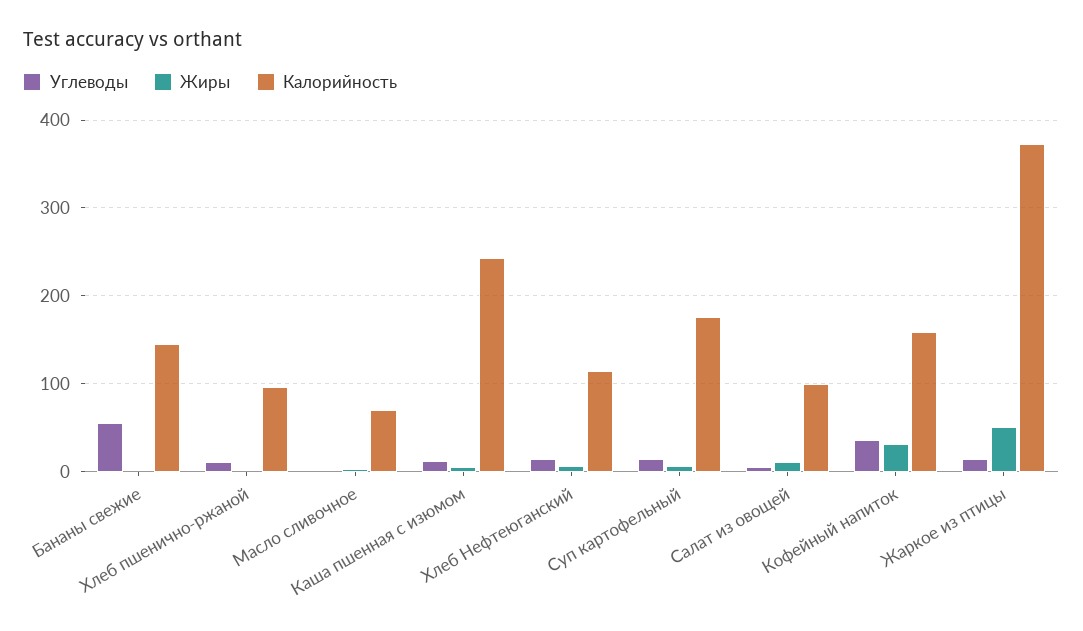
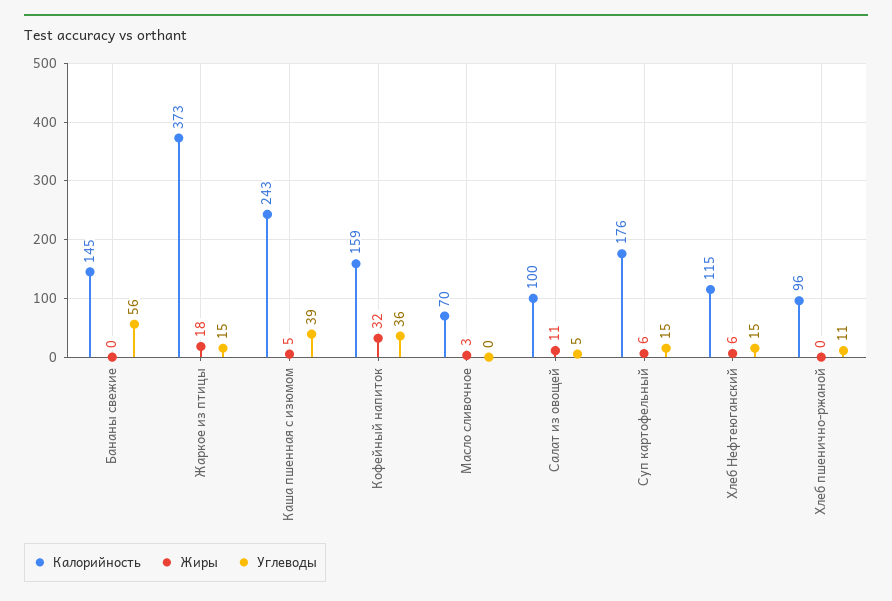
  {
    "Углеводы": {
      "Бананы свежие": 56,
      "Хлеб пшенично-ржаной": 11,
      "Масло сливочное": 0,
-     "Каша пшенная с изюмом": 10,
+     "Каша пшенная с изюмом": 39,
      "Хлеб Нефтеюганский": 15,
      "Суп картофельный": 15,
      "Салат из овощей": 5,
      "Кофейный напиток": 36,
      "Жаркое из птицы": 15
    },
    "Жиры": {
      "Бананы свежие": 0,
      "Хлеб пшенично-ржаной": 0,
      "Масло сливочное": 3,
      "Каша пшенная с изюмом": 5,
      "Хлеб Нефтеюганский": 6,
      "Суп картофельный": 6,
      "Салат из овощей": 11,
      "Кофейный напиток": 32,
-     "Жаркое из птицы": 50
+     "Жаркое из птицы": 18
    },
    "Калорийность": {
      "Бананы свежие": 145,
      "Хлеб пшенично-ржаной": 96,
      "Масло сливочное": 70,
      "Каша пшенная с изюмом": 243,
      "Хлеб Нефтеюганский": 115,
      "Суп картофельный": 176,
      "Салат из овощей": 100,
      "Кофейный напиток": 159,
      "Жаркое из птицы": 373
    }
  }

